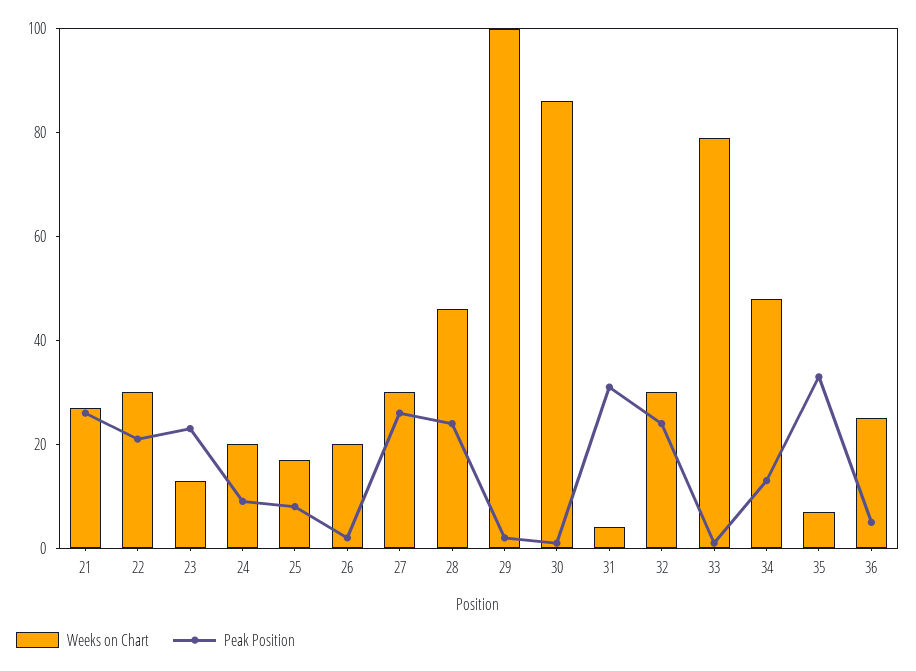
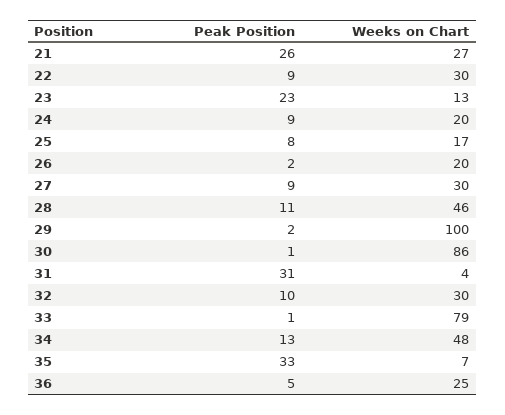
  {
    "Weeks on Chart": {
      "21": 27,
      "22": 30,
      "23": 13,
      "24": 20,
      "25": 17,
      "26": 20,
      "27": 30,
      "28": 46,
      "29": 100,
      "30": 86,
      "31": 4,
      "32": 30,
      "33": 79,
      "34": 48,
      "35": 7,
      "36": 25
    },
    "Peak Position": {
      "21": 26,
-     "22": 20,
+     "22": 9,
      "23": 23,
      "24": 9,
      "25": 8,
      "26": 2,
-     "27": 25,
+     "27": 9,
-     "28": 25,
+     "28": 11,
      "29": 2,
      "30": 1,
      "31": 31,
-     "32": 25,
+     "32": 10,
      "33": 1,
      "34": 13,
      "35": 33,
      "36": 5
    }
  }

